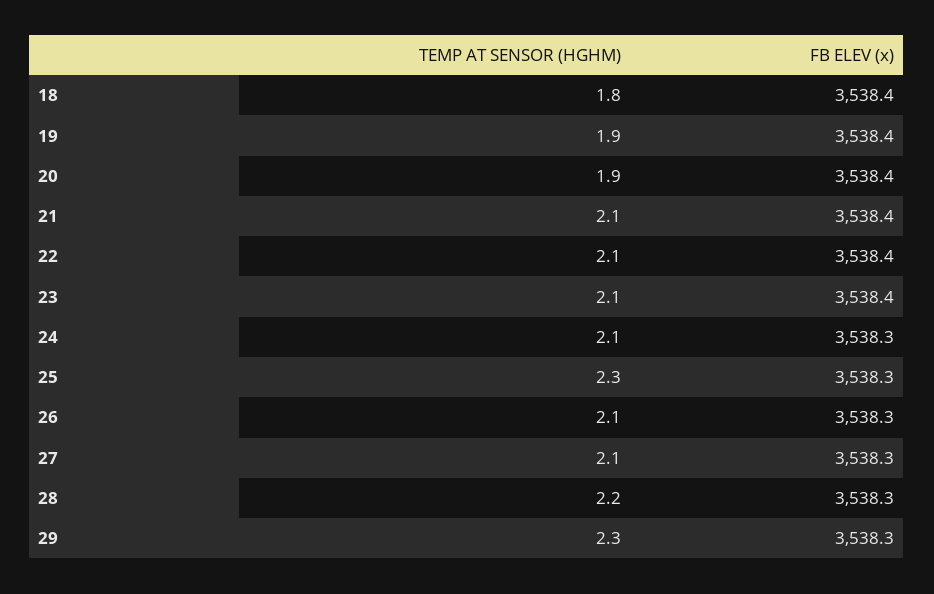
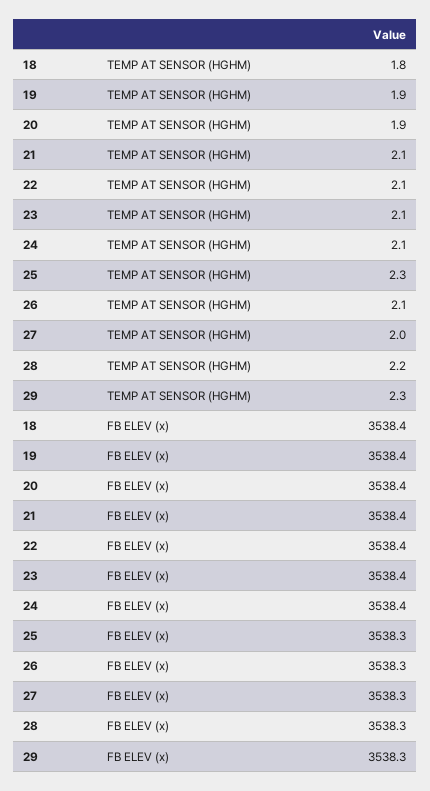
  {
    "TEMP AT SENSOR (HGHM)": {
      "18": 1.8,
      "19": 1.9,
      "20": 1.9,
      "21": 2.1,
      "22": 2.1,
      "23": 2.1,
      "24": 2.1,
      "25": 2.3,
      "26": 2.1,
-     "27": 2.1,
+     "27": 2,
      "28": 2.2,
      "29": 2.3
    },
    "FB ELEV (x)": {
      "18": 3538.4,
      "19": 3538.4,
      "20": 3538.4,
      "21": 3538.4,
      "22": 3538.4,
      "23": 3538.4,
-     "24": 3538.3,
+     "24": 3538.4,
      "25": 3538.3,
      "26": 3538.3,
      "27": 3538.3,
      "28": 3538.3,
      "29": 3538.3
    }
  }

